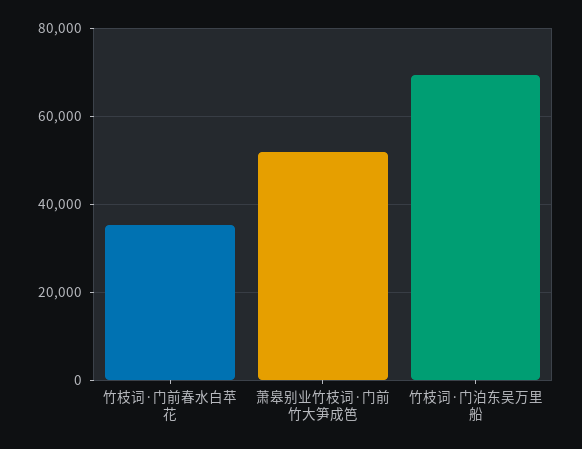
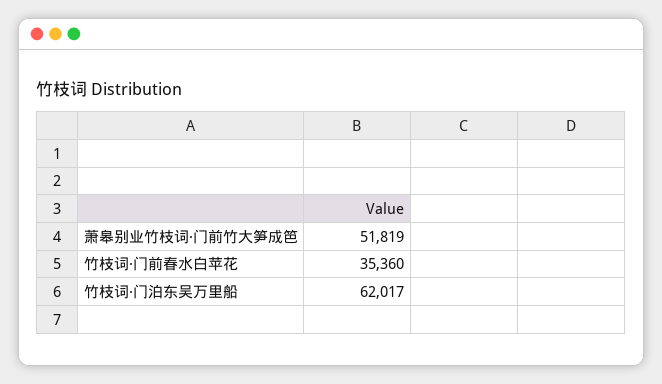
  {
    "竹枝词·门前春水白苹花": 35360,
    "萧皋别业竹枝词·门前竹大笋成笆": 51819,
-   "竹枝词·门泊东吴万里船": 70000
+   "竹枝词·门泊东吴万里船": 62017
  }

